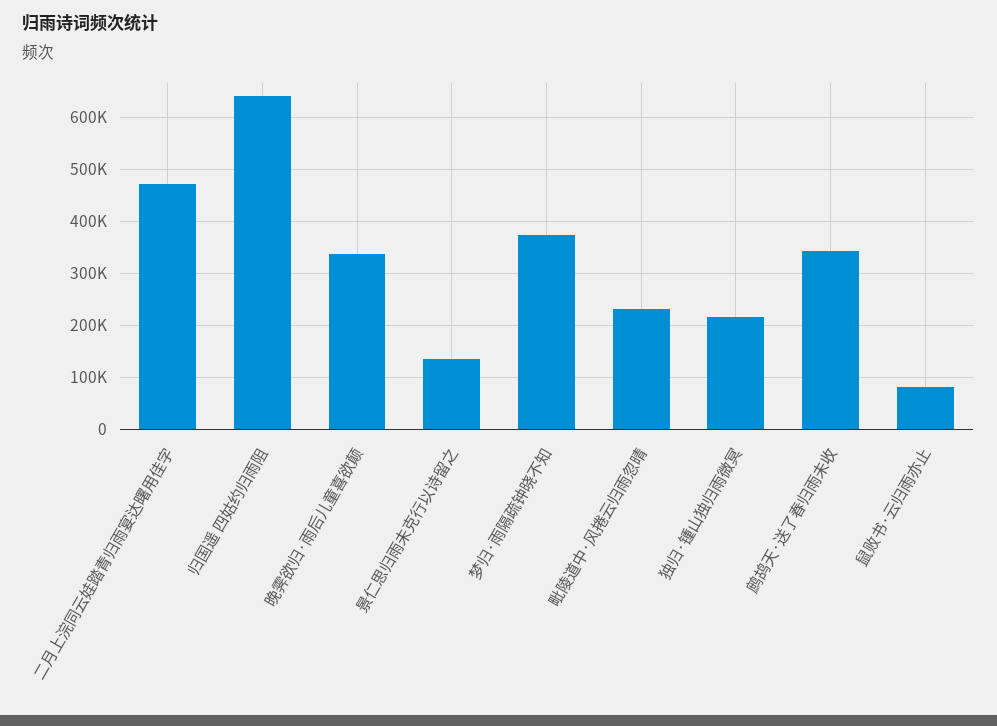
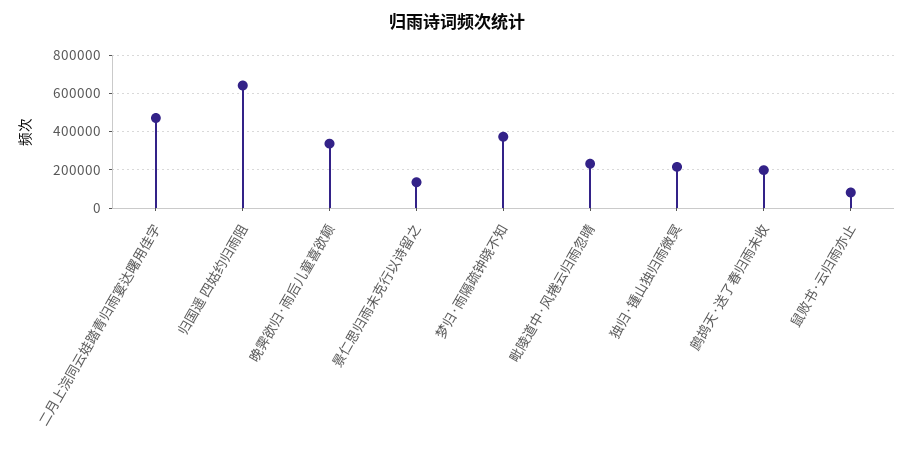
  {
    "二月上浣同云娃踏青归雨宴达曙用佳字": 480000,
    "归国遥 四姑约归雨阻": 640000,
    "晚霁欲归·雨后儿童喜欲颠": 340000,
    "景仁思归雨未克行以诗留之": 140000,
    "梦归·雨隔疏钟晓不知": 380000,
    "毗陵道中·风捲云归雨忽晴": 240000,
    "独归·锺山独归雨微冥": 220000,
-   "鹧鸪天·送了春归雨未收": 340000,
+   "鹧鸪天·送了春归雨未收": 200000,
    "鼠败书·云归雨亦止": 80000
  }

